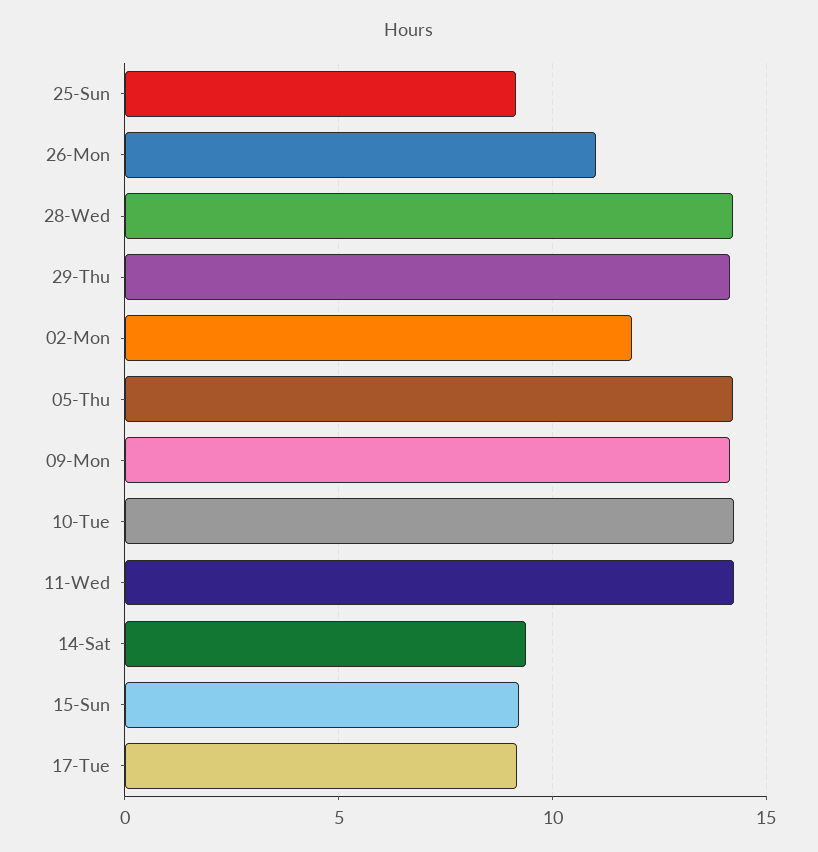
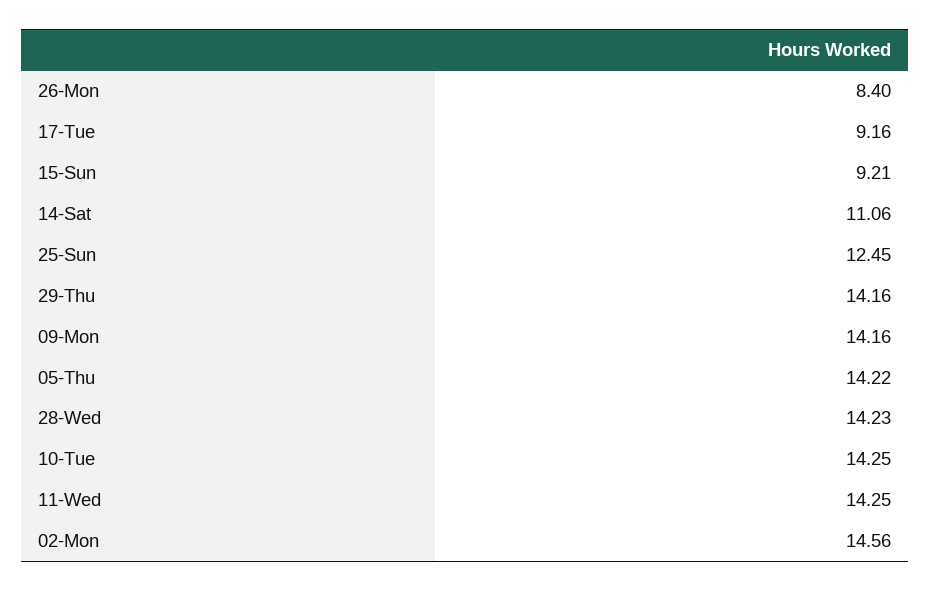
  {
-   "25-Sun": 9,
+   "25-Sun": 12.45,
-   "26-Mon": 11,
+   "26-Mon": 8.4,
    "28-Wed": 14.23,
    "29-Thu": 14.16,
-   "02-Mon": 12,
+   "02-Mon": 14.56,
    "05-Thu": 14.22,
    "09-Mon": 14.16,
    "10-Tue": 14.25,
    "11-Wed": 14.25,
-   "14-Sat": 9.5,
+   "14-Sat": 11.06,
    "15-Sun": 9.21,
    "17-Tue": 9.16
  }

